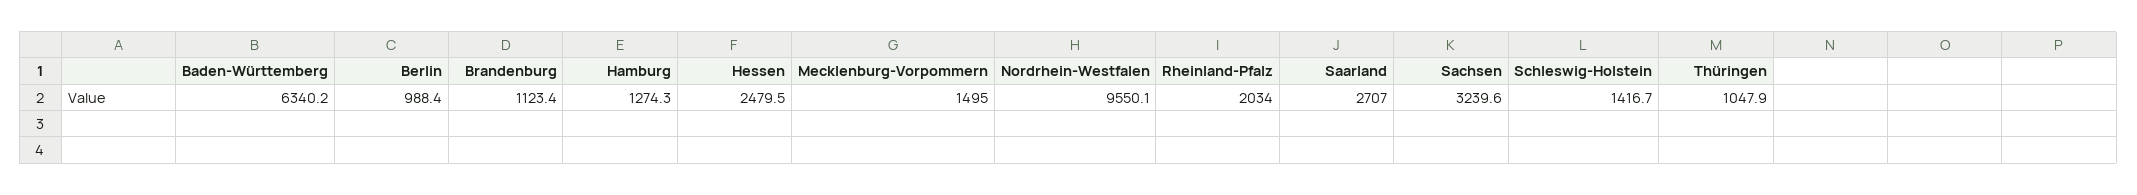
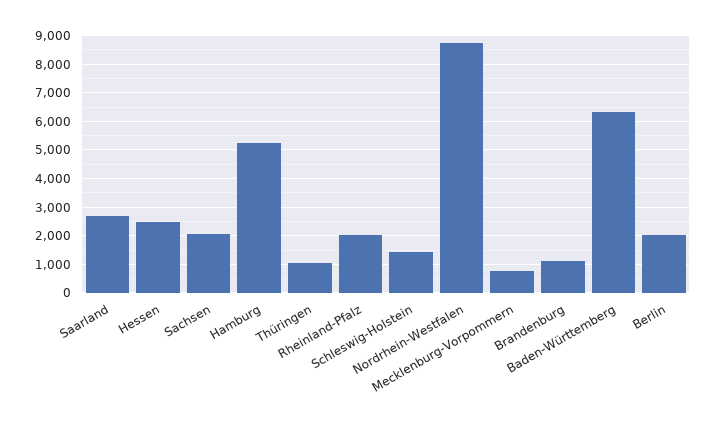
  {
    "Baden-Württemberg": 6340.2,
-   "Berlin": 988.4,
+   "Berlin": 2000,
    "Brandenburg": 1123.4,
-   "Hamburg": 1274.3,
+   "Hamburg": 5250,
    "Hessen": 2479.5,
-   "Mecklenburg-Vorpommern": 1495,
+   "Mecklenburg-Vorpommern": 750,
-   "Nordrhein-Westfalen": 9550.1,
+   "Nordrhein-Westfalen": 8750,
    "Rheinland-Pfalz": 2034,
    "Saarland": 2707,
-   "Sachsen": 3239.6,
+   "Sachsen": 2000,
    "Schleswig-Holstein": 1416.7,
    "Thüringen": 1047.9
  }

